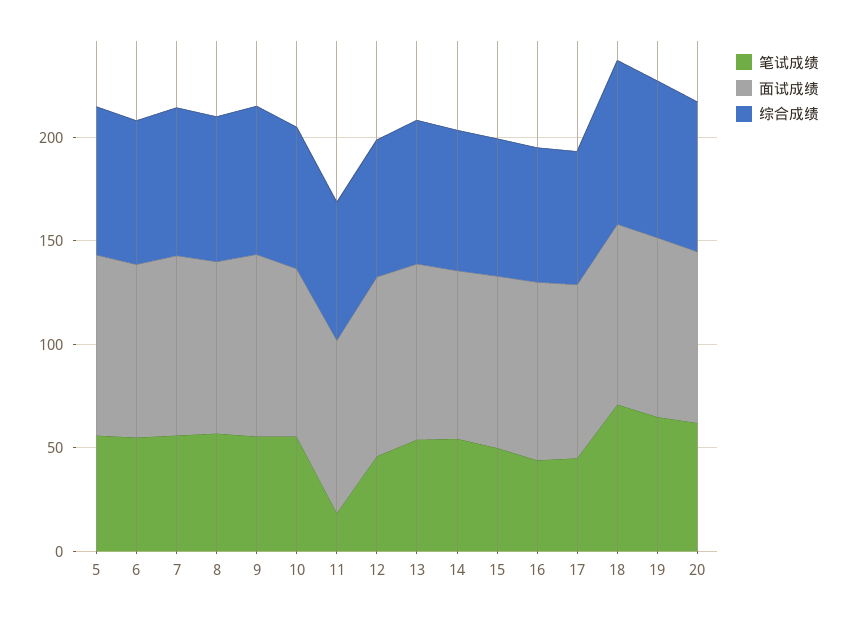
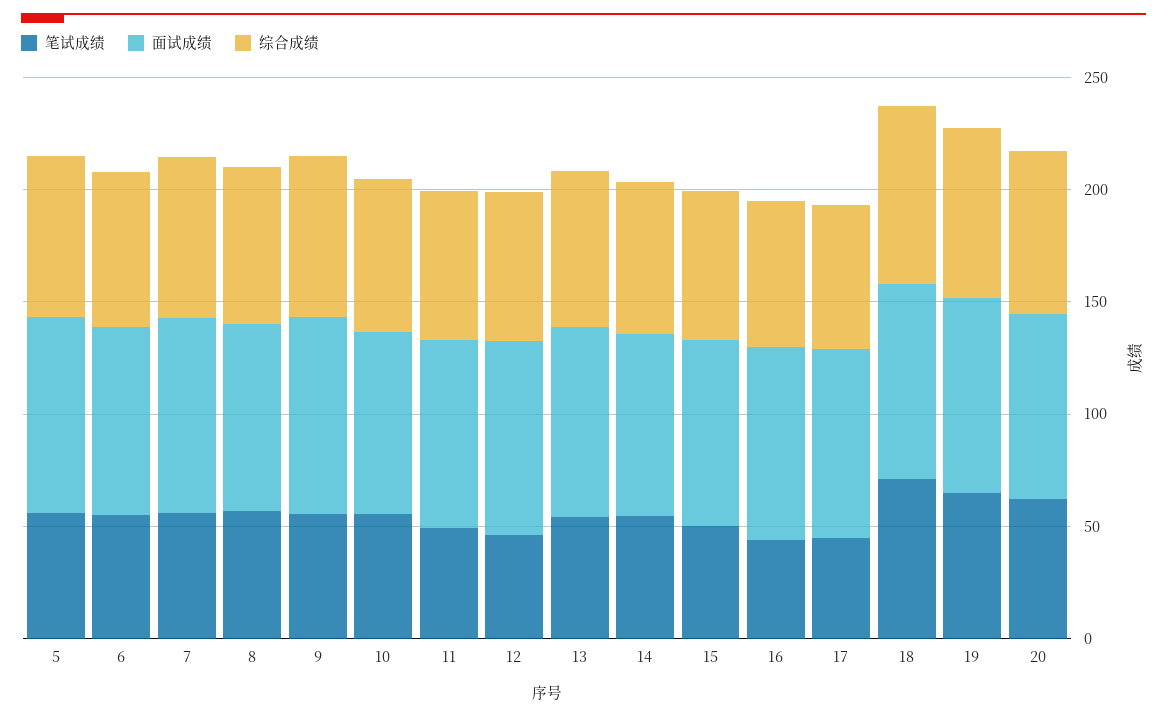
  {
    "笔试成绩": {
      "5": 60,
      "6": 60,
      "7": 60,
      "8": 60,
      "9": 60,
      "10": 60,
-     "11": 20,
+     "11": 50,
      "12": 50,
      "13": 50,
      "14": 50,
      "15": 50,
      "16": 40,
      "17": 50,
      "18": 70,
      "19": 70,
      "20": 60
    },
    "面试成绩": {
      "5": 90,
      "6": 80,
      "7": 90,
      "8": 80,
      "9": 90,
      "10": 80,
      "11": 80,
      "12": 90,
      "13": 80,
      "14": 80,
      "15": 80,
      "16": 90,
      "17": 80,
      "18": 90,
      "19": 90,
      "20": 80
    },
    "综合成绩": {
      "5": 70,
      "6": 70,
      "7": 70,
      "8": 70,
      "9": 70,
      "10": 70,
      "11": 70,
      "12": 70,
      "13": 70,
      "14": 70,
      "15": 70,
      "16": 70,
      "17": 60,
      "18": 80,
      "19": 80,
      "20": 70
    }
  }

